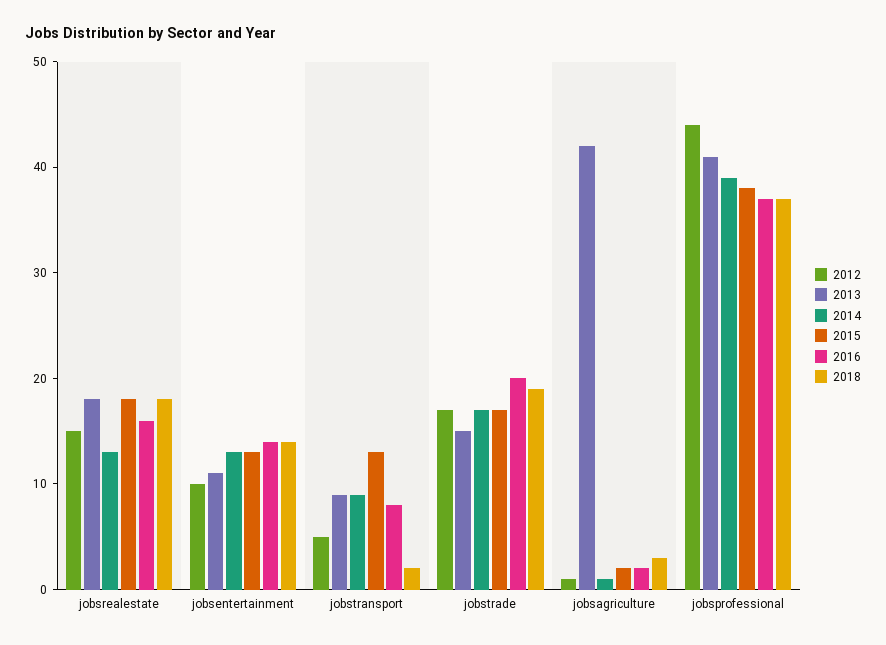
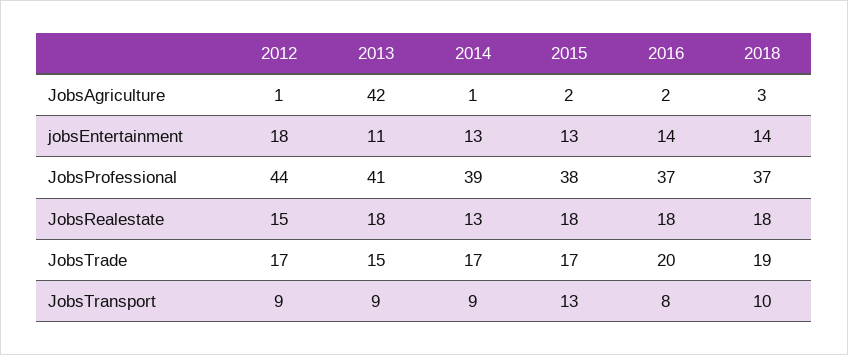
  {
    "2012": {
      "jobsrealestate": 15,
-     "jobsentertainment": 10,
+     "jobsentertainment": 18,
-     "jobstransport": 5,
+     "jobstransport": 9,
      "jobstrade": 17,
      "jobsagriculture": 1,
      "jobsprofessional": 44
    },
    "2013": {
      "jobsrealestate": 18,
      "jobsentertainment": 11,
      "jobstransport": 9,
      "jobstrade": 15,
      "jobsagriculture": 42,
      "jobsprofessional": 41
    },
    "2014": {
      "jobsrealestate": 13,
      "jobsentertainment": 13,
      "jobstransport": 9,
      "jobstrade": 17,
      "jobsagriculture": 1,
      "jobsprofessional": 39
    },
    "2015": {
      "jobsrealestate": 18,
      "jobsentertainment": 13,
      "jobstransport": 13,
      "jobstrade": 17,
      "jobsagriculture": 2,
      "jobsprofessional": 38
    },
    "2016": {
-     "jobsrealestate": 16,
+     "jobsrealestate": 18,
      "jobsentertainment": 14,
      "jobstransport": 8,
      "jobstrade": 20,
      "jobsagriculture": 2,
      "jobsprofessional": 37
    },
    "2018": {
      "jobsrealestate": 18,
      "jobsentertainment": 14,
-     "jobstransport": 2,
+     "jobstransport": 10,
      "jobstrade": 19,
      "jobsagriculture": 3,
      "jobsprofessional": 37
    }
  }

